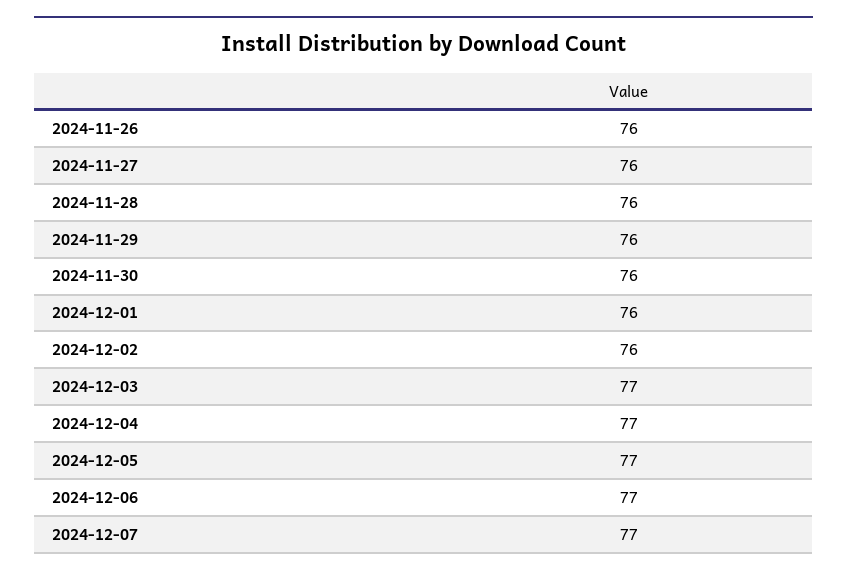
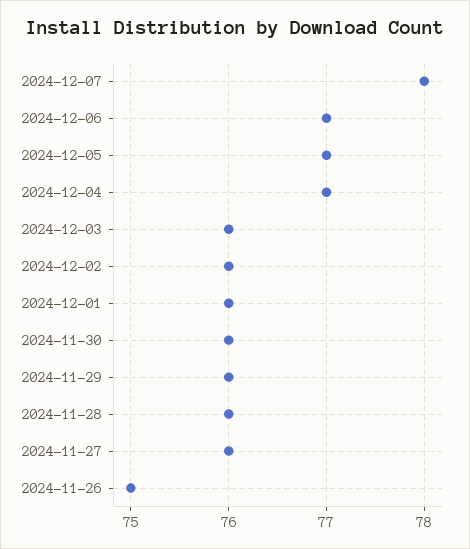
  {
-   "2024-11-26": 76,
+   "2024-11-26": 75,
    "2024-11-27": 76,
    "2024-11-28": 76,
    "2024-11-29": 76,
    "2024-11-30": 76,
    "2024-12-01": 76,
    "2024-12-02": 76,
-   "2024-12-03": 77,
+   "2024-12-03": 76,
    "2024-12-04": 77,
    "2024-12-05": 77,
    "2024-12-06": 77,
-   "2024-12-07": 77
+   "2024-12-07": 78
  }

